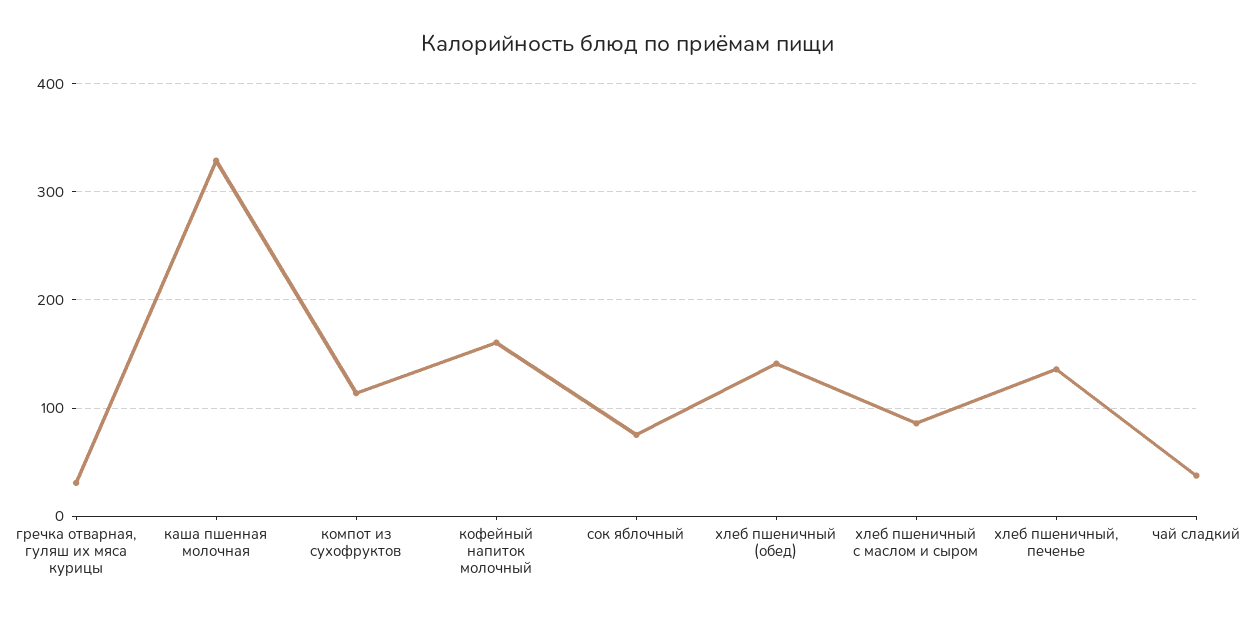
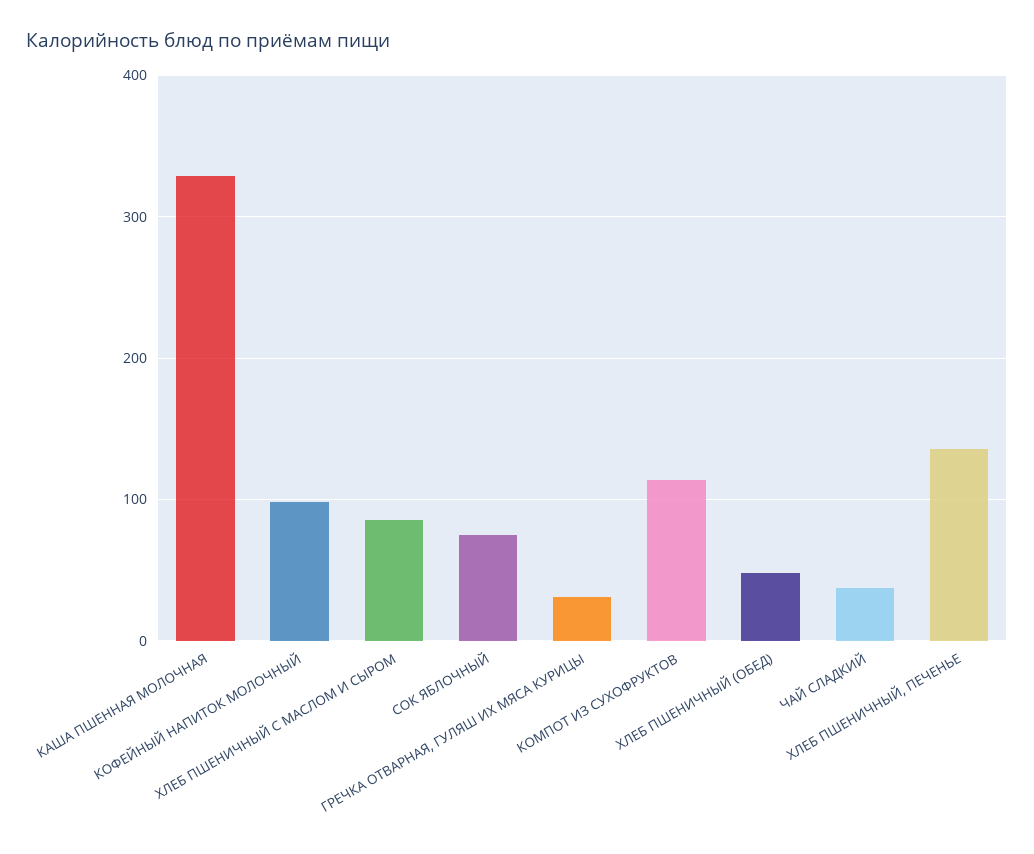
  {
    "гречка отварная, гуляш их мяса курицы": 30,
    "каша пшенная молочная": 330,
    "компот из сухофруктов": 110,
-   "кофейный напиток молочный": 160,
+   "кофейный напиток молочный": 100,
    "сок яблочный": 80,
-   "хлеб пшеничный (обед)": 140,
+   "хлеб пшеничный (обед)": 50,
    "хлеб пшеничный с маслом и сыром": 90,
    "хлеб пшеничный, печенье": 140,
    "чай сладкий": 40
  }

